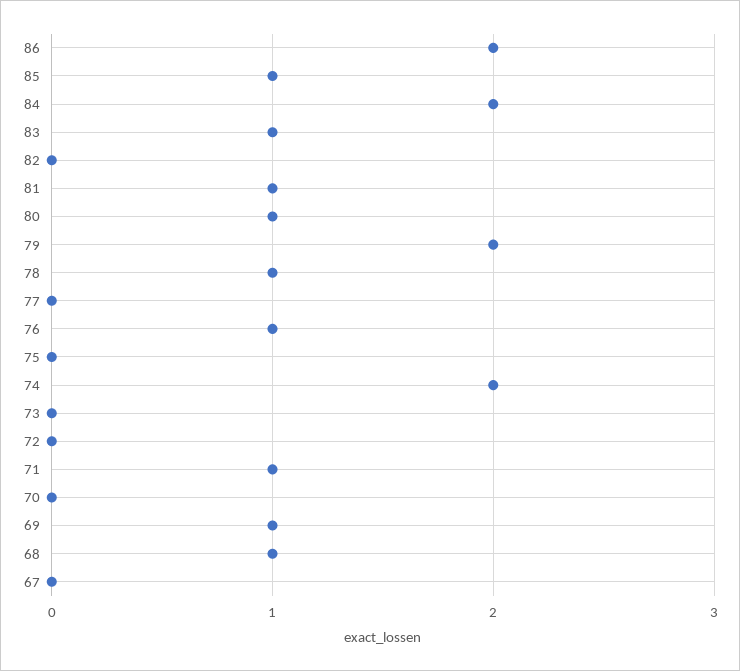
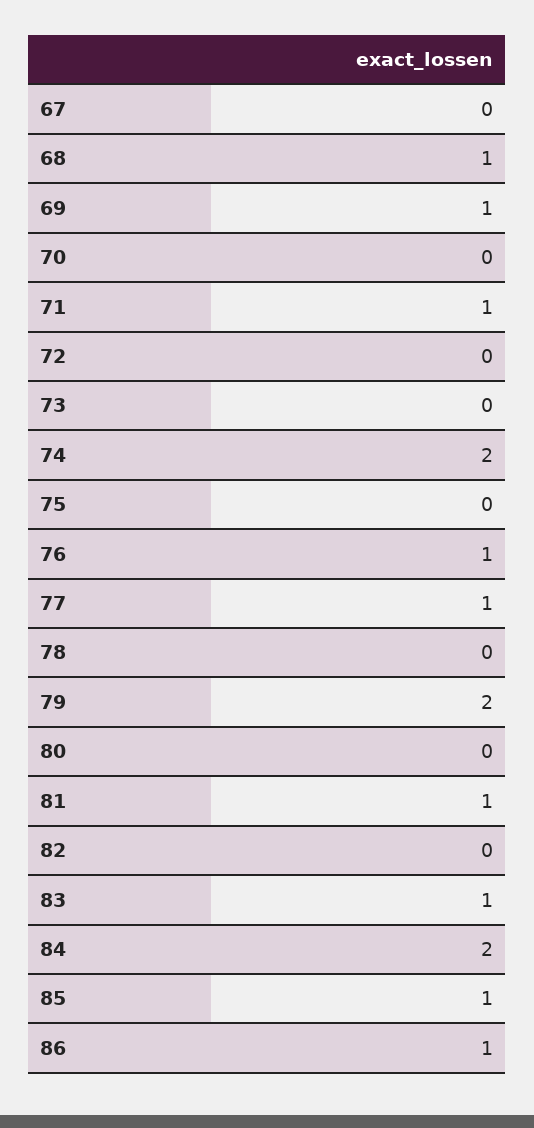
  {
-   "86": 2,
+   "86": 1,
    "85": 1,
    "84": 2,
    "83": 1,
    "82": 0,
    "81": 1,
-   "80": 1,
+   "80": 0,
    "79": 2,
-   "78": 1,
+   "78": 0,
-   "77": 0,
+   "77": 1,
    "76": 1,
    "75": 0,
    "74": 2,
    "73": 0,
    "72": 0,
    "71": 1,
    "70": 0,
    "69": 1,
    "68": 1,
    "67": 0
  }

